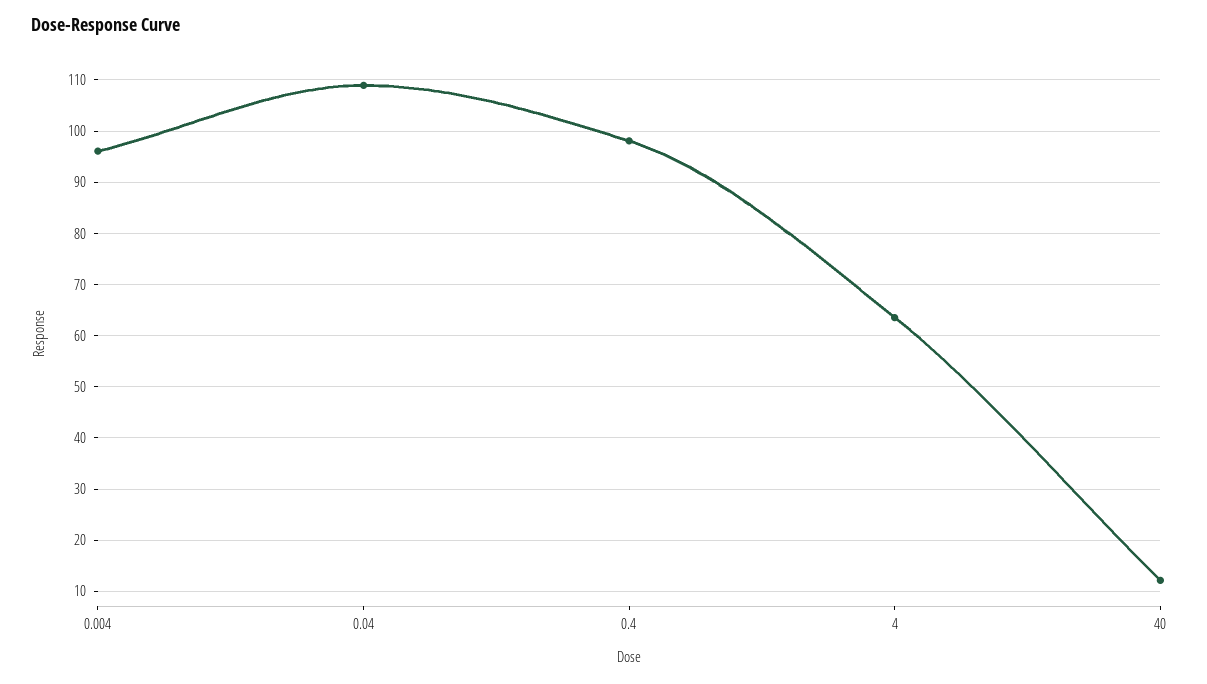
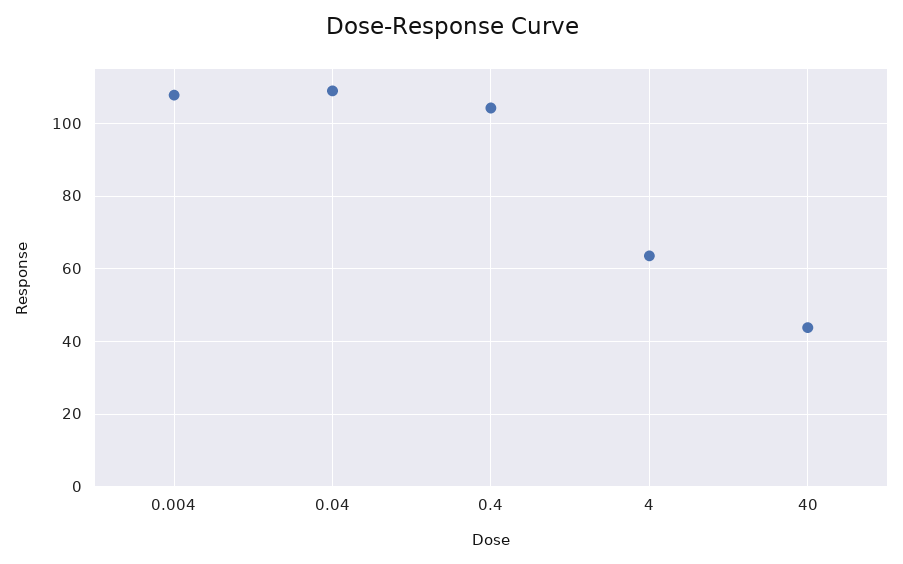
  {
-   "0.004": 96,
+   "0.004": 108,
    "0.04": 108,
-   "0.4": 98,
+   "0.4": 104,
    "4": 64,
-   "40": 12
+   "40": 44
  }

